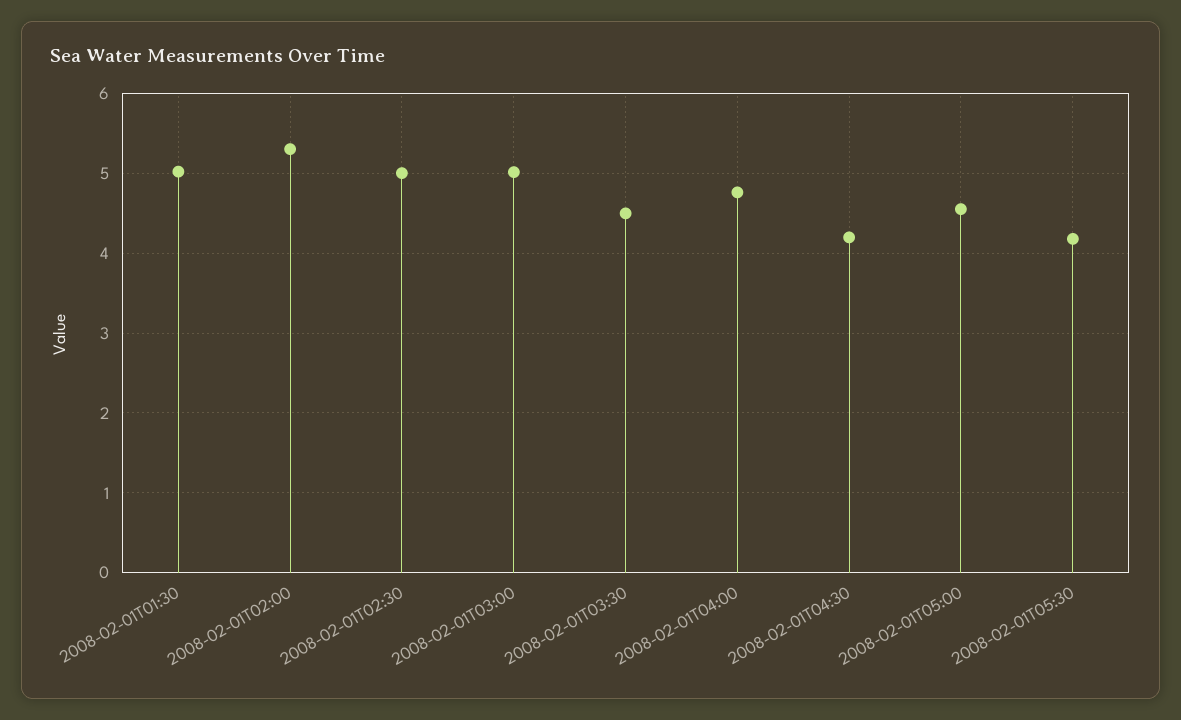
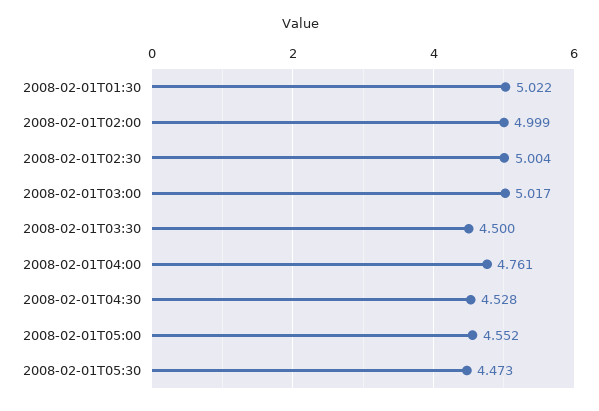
  {
    "2008-02-01T01:30": 5.022,
-   "2008-02-01T02:00": 5.3,
+   "2008-02-01T02:00": 4.999,
    "2008-02-01T02:30": 5.004,
    "2008-02-01T03:00": 5.017,
    "2008-02-01T03:30": 4.5,
    "2008-02-01T04:00": 4.761,
-   "2008-02-01T04:30": 4.2,
+   "2008-02-01T04:30": 4.528,
    "2008-02-01T05:00": 4.552,
-   "2008-02-01T05:30": 4.2
+   "2008-02-01T05:30": 4.473
  }

